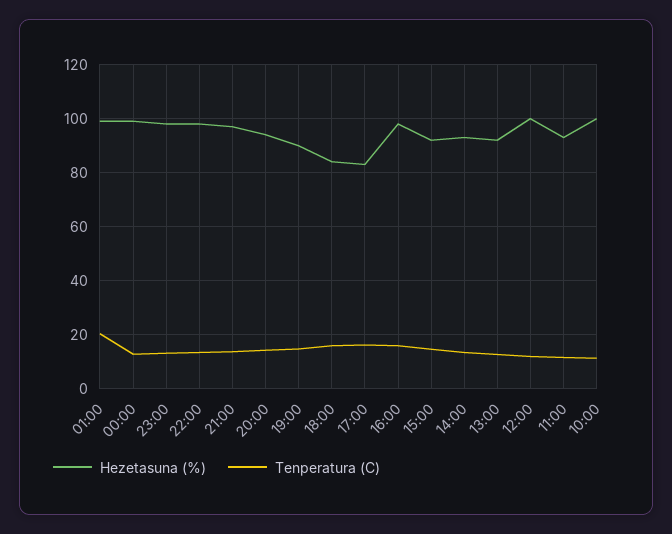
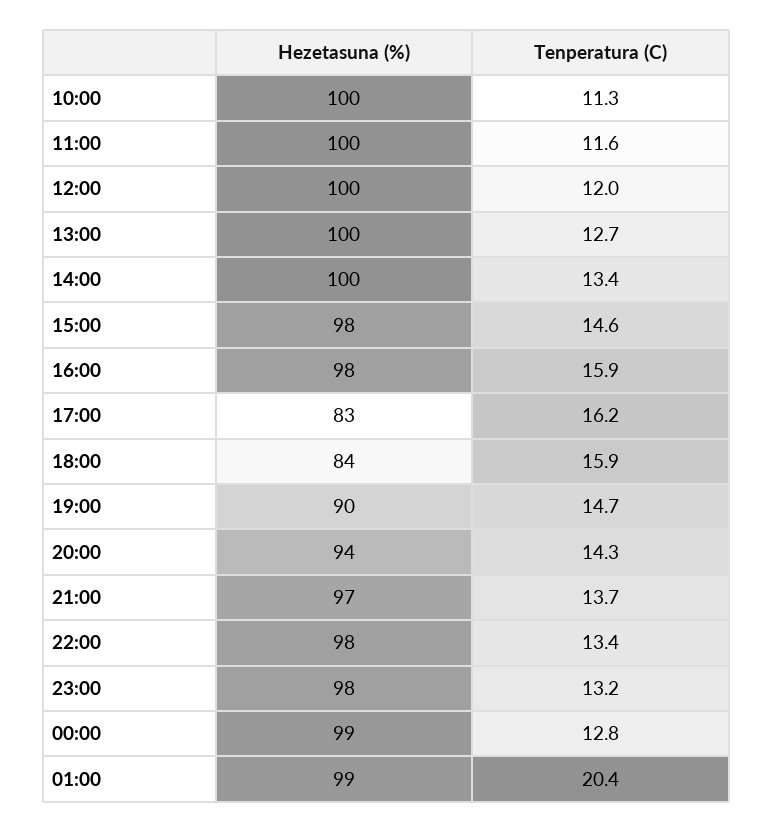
  {
    "Hezetasuna (%)": {
      "01:00": 99,
      "00:00": 99,
      "23:00": 98,
      "22:00": 98,
      "21:00": 97,
      "20:00": 94,
      "19:00": 90,
      "18:00": 84,
      "17:00": 83,
      "16:00": 98,
-     "15:00": 92.5,
+     "15:00": 98,
-     "14:00": 92.5,
+     "14:00": 100,
-     "13:00": 92.5,
+     "13:00": 100,
      "12:00": 100,
-     "11:00": 92.5,
+     "11:00": 100,
      "10:00": 100
    },
    "Tenperatura (C)": {
      "01:00": 20.4,
      "00:00": 12.8,
      "23:00": 13.2,
      "22:00": 13.4,
      "21:00": 13.7,
      "20:00": 14.3,
      "19:00": 14.7,
      "18:00": 15.9,
      "17:00": 16.2,
      "16:00": 15.9,
      "15:00": 14.6,
      "14:00": 13.4,
      "13:00": 12.7,
      "12:00": 12,
      "11:00": 11.6,
      "10:00": 11.3
    }
  }

